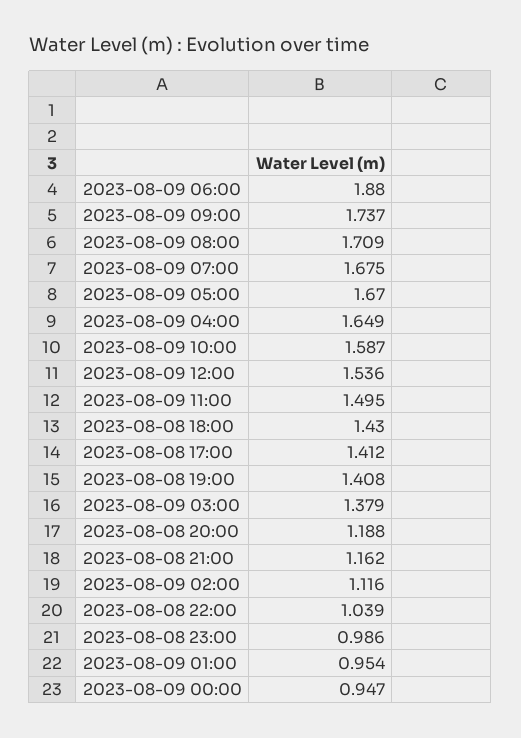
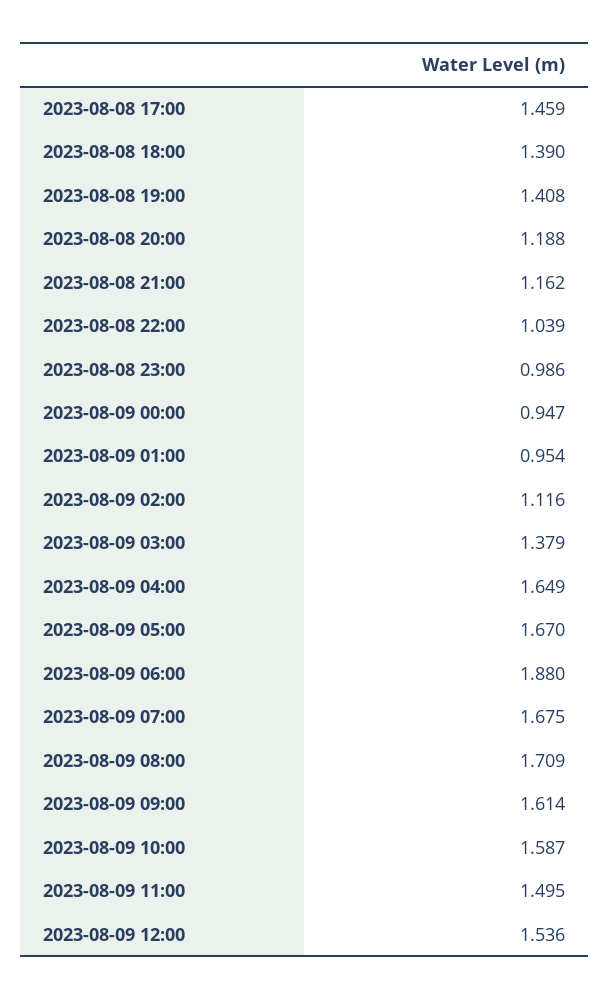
  {
    "2023-08-09 06:00": 1.88,
-   "2023-08-09 09:00": 1.737,
+   "2023-08-09 09:00": 1.614,
    "2023-08-09 08:00": 1.709,
    "2023-08-09 07:00": 1.675,
    "2023-08-09 05:00": 1.67,
    "2023-08-09 04:00": 1.649,
    "2023-08-09 10:00": 1.587,
    "2023-08-09 12:00": 1.536,
    "2023-08-09 11:00": 1.495,
-   "2023-08-08 18:00": 1.43,
+   "2023-08-08 18:00": 1.39,
-   "2023-08-08 17:00": 1.412,
+   "2023-08-08 17:00": 1.459,
    "2023-08-08 19:00": 1.408,
    "2023-08-09 03:00": 1.379,
    "2023-08-08 20:00": 1.188,
    "2023-08-08 21:00": 1.162,
    "2023-08-09 02:00": 1.116,
    "2023-08-08 22:00": 1.039,
    "2023-08-08 23:00": 0.986,
    "2023-08-09 01:00": 0.954,
    "2023-08-09 00:00": 0.947
  }

